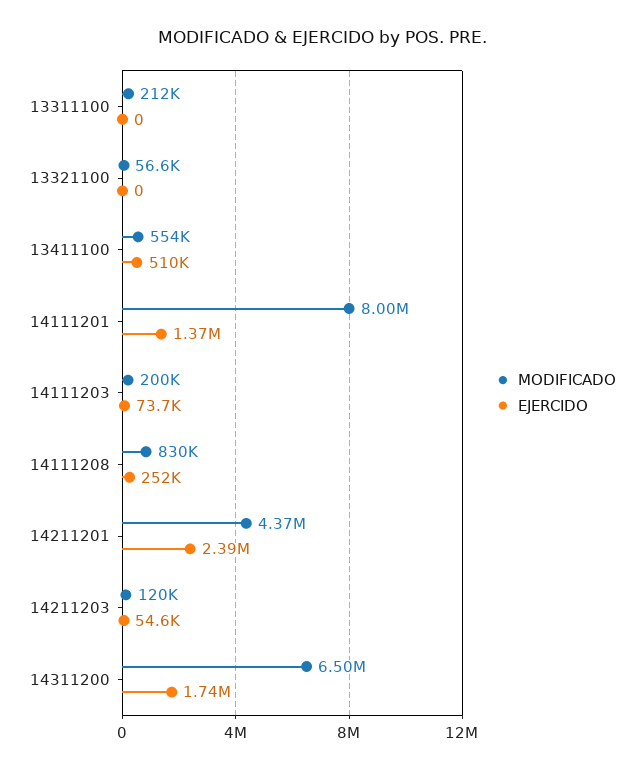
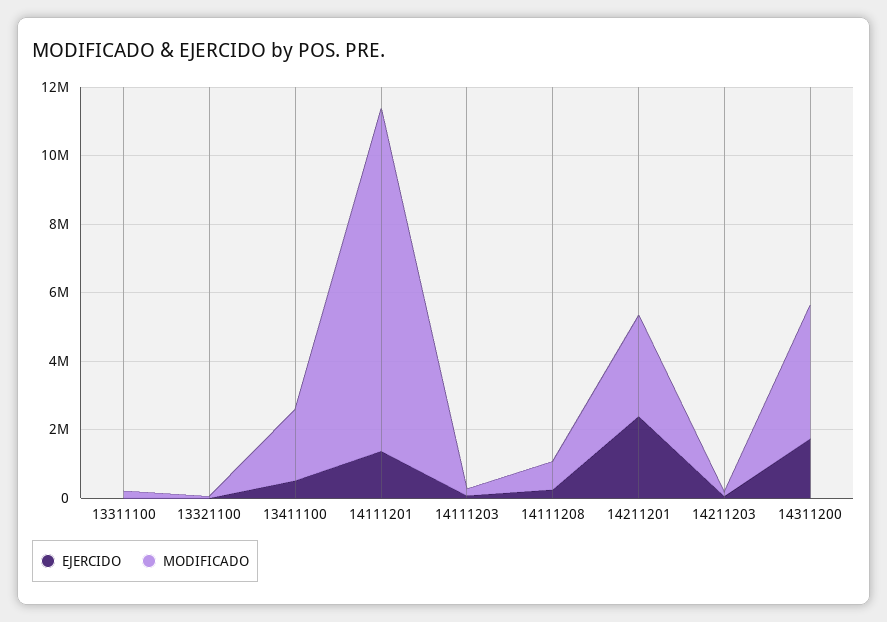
  {
    "MODIFICADO": {
      "13311100": 212000,
      "13321100": 56600,
-     "13411100": 554000,
+     "13411100": 2000000,
-     "14111201": 8000000,
+     "14111201": 10000000,
      "14111203": 200000,
      "14111208": 830000,
-     "14211201": 4370000,
+     "14211201": 3000000,
      "14211203": 120000,
-     "14311200": 6500000
+     "14311200": 4000000
    },
    "EJERCIDO": {
      "13311100": 0,
      "13321100": 0,
      "13411100": 510000,
      "14111201": 1370000,
      "14111203": 73700,
      "14111208": 252000,
      "14211201": 2390000,
      "14211203": 54600,
      "14311200": 1740000
    }
  }

